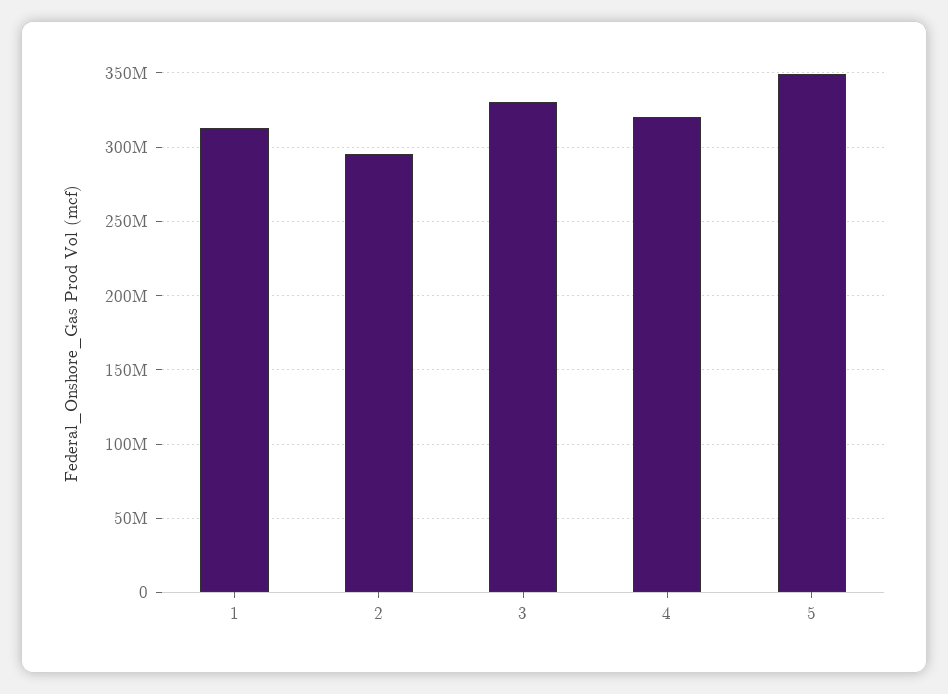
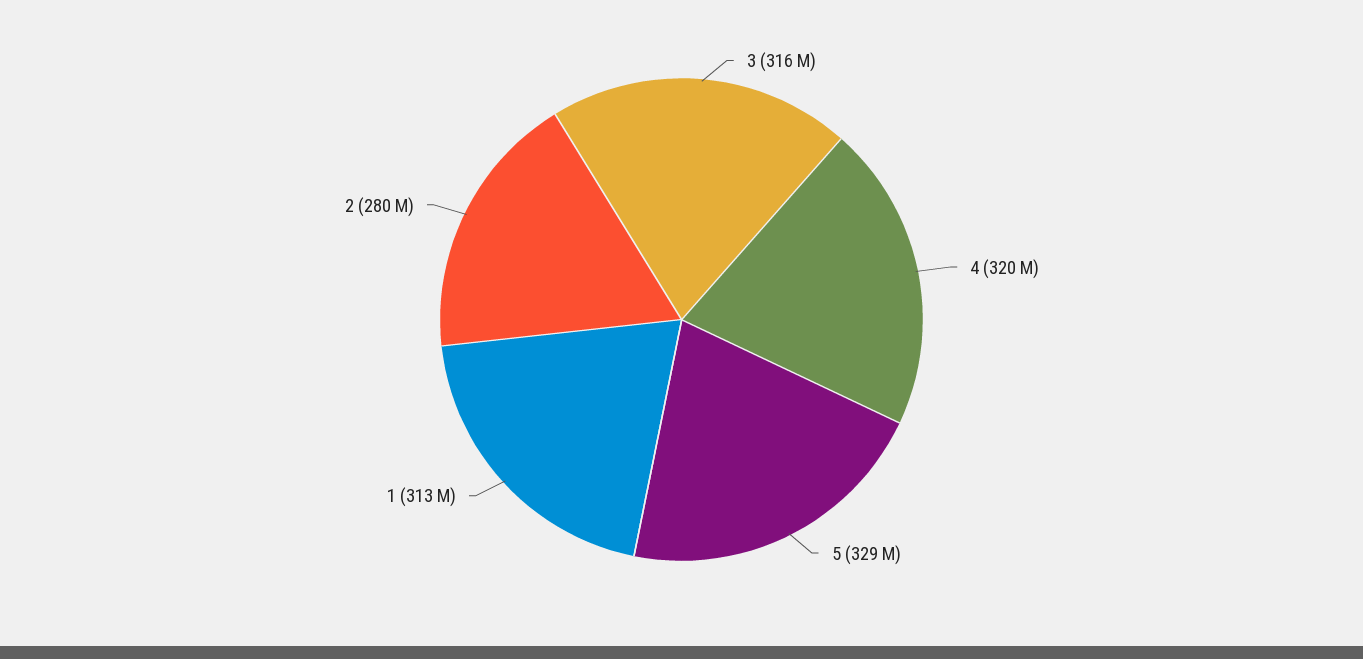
  {
    "1": 313000000,
-   "2": 295000000,
+   "2": 280000000,
-   "3": 330000000,
+   "3": 316000000,
    "4": 320000000,
-   "5": 350000000
+   "5": 329000000
  }

